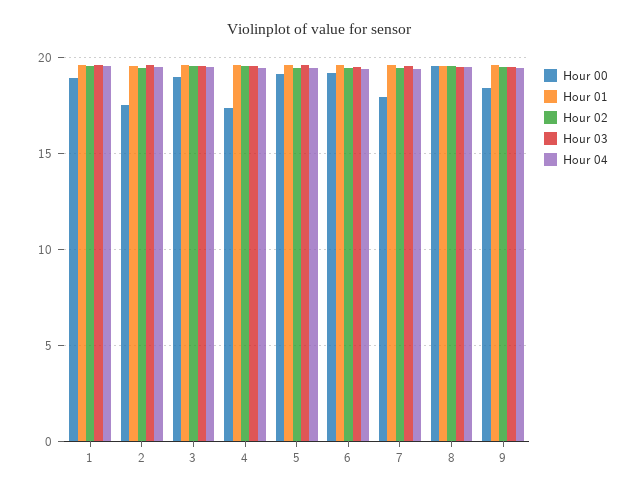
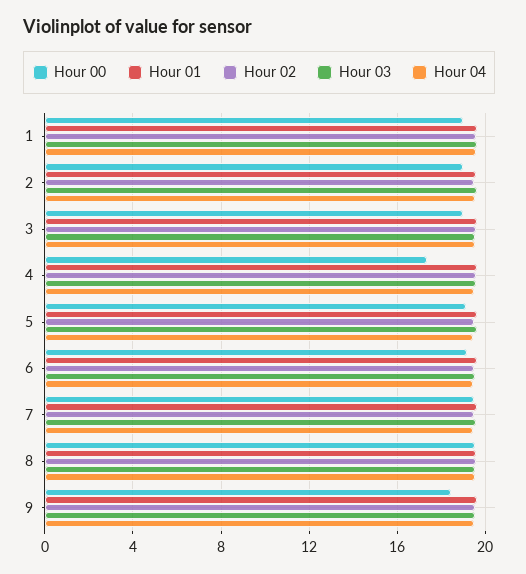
  {
    "Hour 00": {
      "1": 19,
-     "2": 17.5,
+     "2": 19,
      "3": 19,
      "4": 17.5,
      "5": 19,
      "6": 19,
-     "7": 18,
+     "7": 19.5,
      "8": 19.5,
      "9": 18.5
    },
    "Hour 01": {
      "1": 19.5,
      "2": 19.5,
      "3": 19.5,
      "4": 19.5,
      "5": 19.5,
      "6": 19.5,
      "7": 19.5,
      "8": 19.5,
      "9": 19.5
    },
    "Hour 02": {
      "1": 19.5,
      "2": 19.5,
      "3": 19.5,
      "4": 19.5,
      "5": 19.5,
      "6": 19.5,
      "7": 19.5,
      "8": 19.5,
      "9": 19.5
    },
    "Hour 03": {
      "1": 19.5,
      "2": 19.5,
      "3": 19.5,
      "4": 19.5,
      "5": 19.5,
      "6": 19.5,
      "7": 19.5,
      "8": 19.5,
      "9": 19.5
    },
    "Hour 04": {
      "1": 19.5,
      "2": 19.5,
      "3": 19.5,
      "4": 19.5,
      "5": 19.5,
      "6": 19.5,
      "7": 19.5,
      "8": 19.5,
      "9": 19.5
    }
  }

